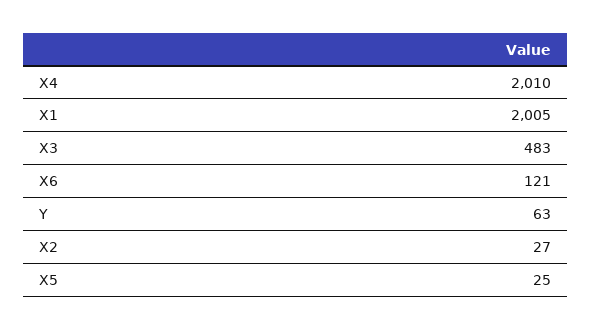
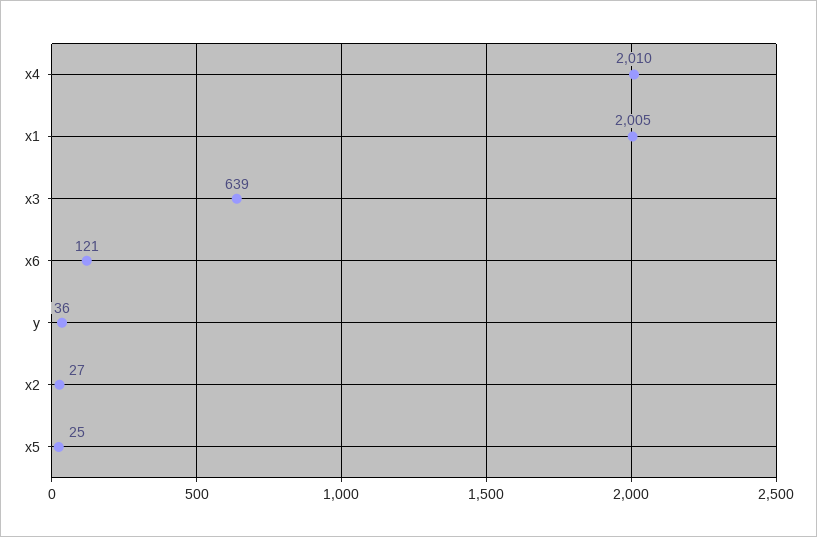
  {
    "X4": 2010,
    "X1": 2005,
-   "X3": 483,
+   "X3": 639,
    "X6": 121,
-   "Y": 63,
+   "Y": 36,
    "X2": 27,
    "X5": 25
  }

